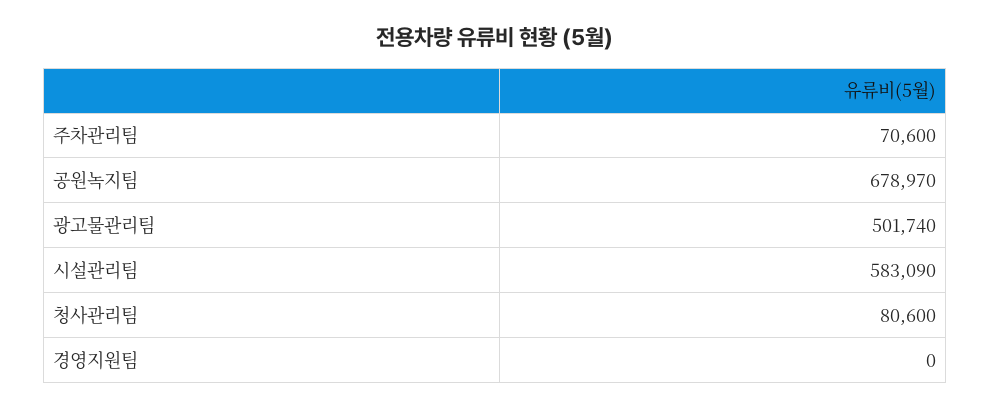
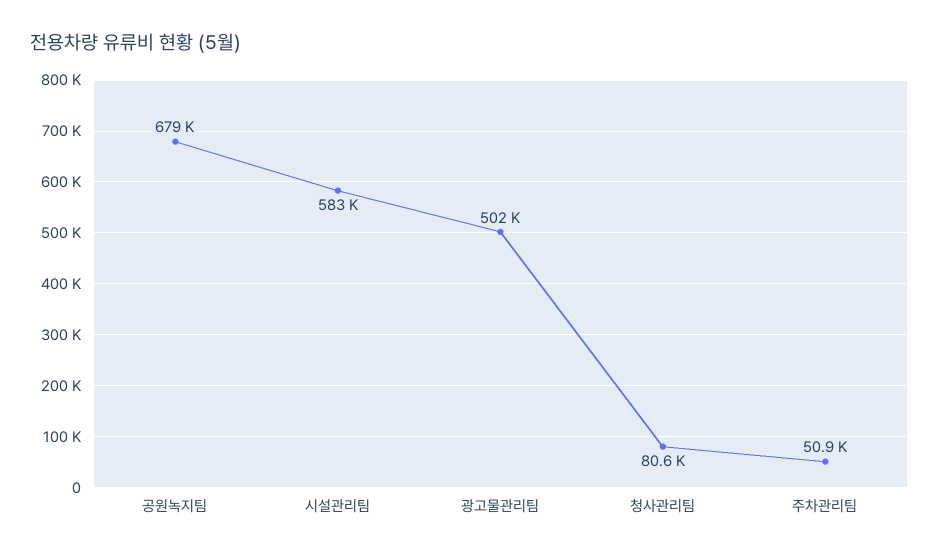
  {
-   "주차관리팀": 70600,
+   "주차관리팀": 50900,
    "공원녹지팀": 678970,
    "광고물관리팀": 501740,
    "시설관리팀": 583090,
-   "청사관리팀": 80600,
+   "청사관리팀": 80600
-   "경영지원팀": 0
  }

